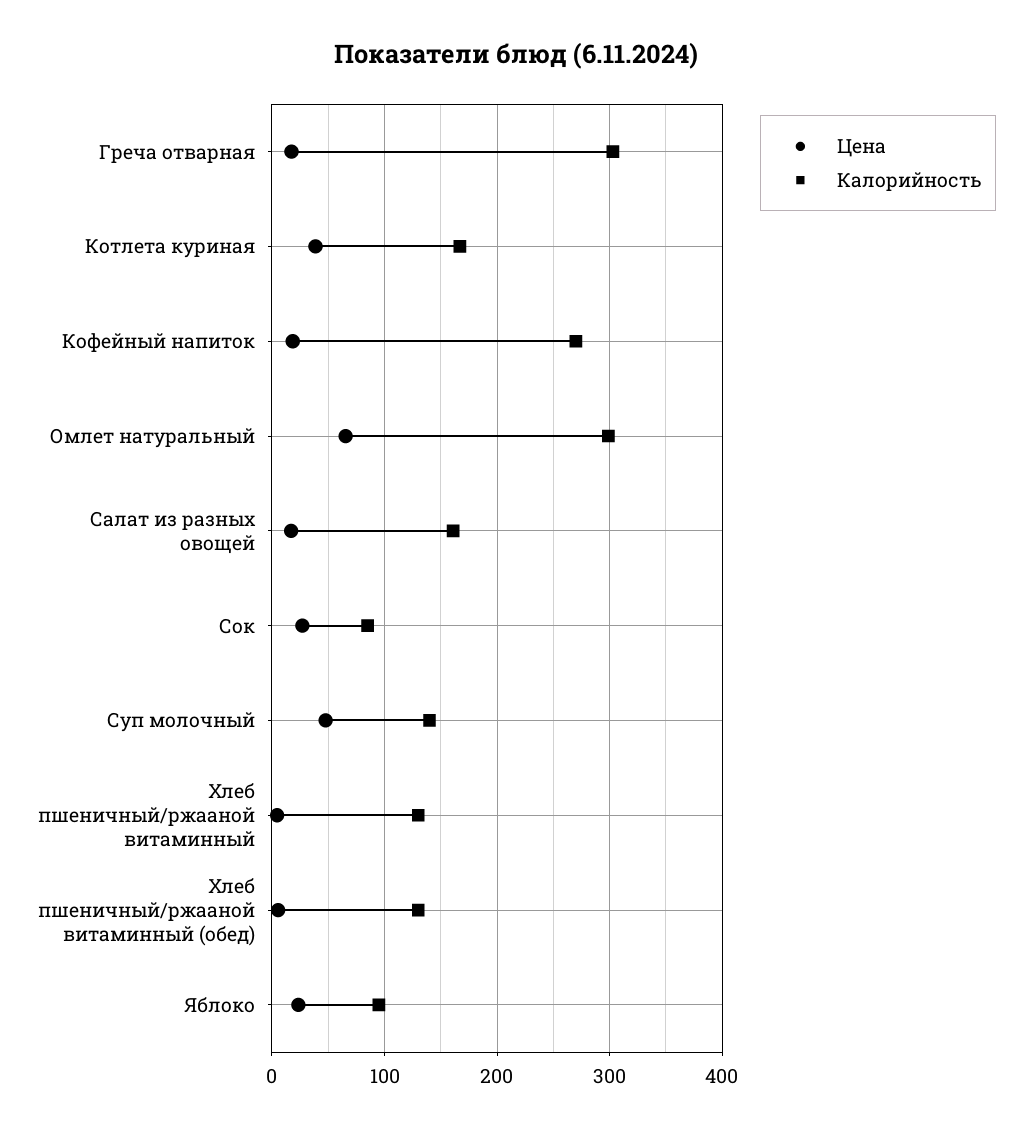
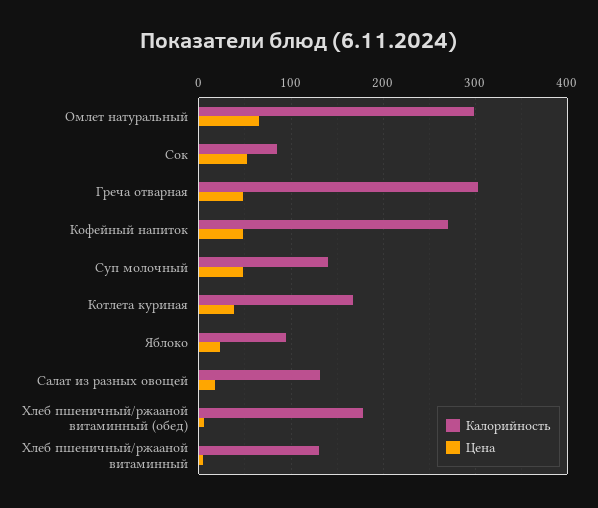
  {
    "Цена": {
-     "Греча отварная": 20,
+     "Греча отварная": 50,
      "Котлета куриная": 40,
-     "Кофейный напиток": 20,
+     "Кофейный напиток": 50,
      "Омлет натуральный": 70,
      "Салат из разных овощей": 20,
-     "Сок": 30,
+     "Сок": 50,
      "Суп молочный": 50,
      "Хлеб пшеничный/ржааной витаминный": 0,
      "Хлеб пшеничный/ржааной витаминный (обед)": 10,
      "Яблоко": 20
    },
    "Калорийность": {
      "Греча отварная": 300,
      "Котлета куриная": 170,
      "Кофейный напиток": 270,
      "Омлет натуральный": 300,
-     "Салат из разных овощей": 160,
+     "Салат из разных овощей": 130,
      "Сок": 90,
      "Суп молочный": 140,
      "Хлеб пшеничный/ржааной витаминный": 130,
-     "Хлеб пшеничный/ржааной витаминный (обед)": 130,
+     "Хлеб пшеничный/ржааной витаминный (обед)": 180,
      "Яблоко": 100
    }
  }

